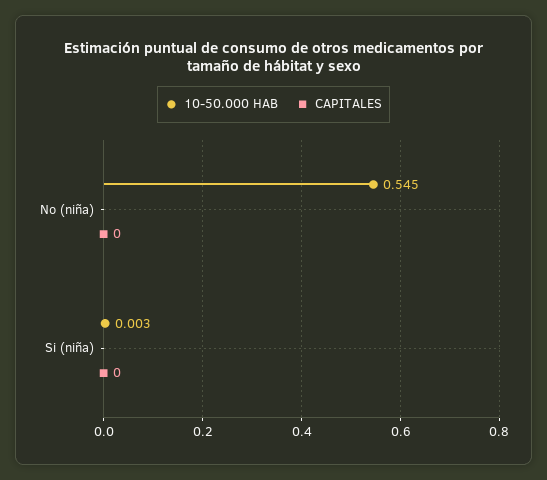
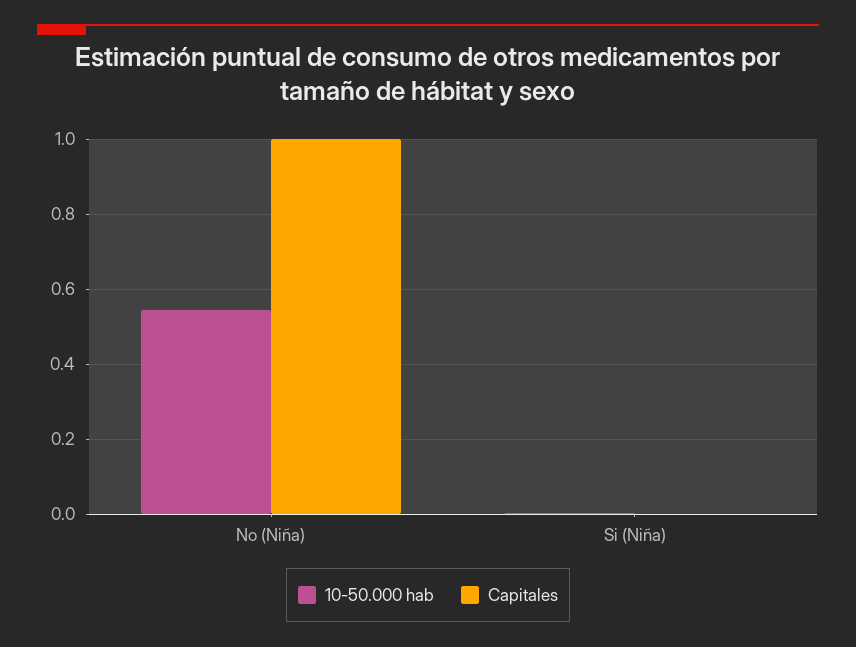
  {
    "10-50.000 HAB": {
      "No (niña)": 0.545,
      "Si (niña)": 0.003
    },
    "CAPITALES": {
-     "No (niña)": 0,
+     "No (niña)": 1,
      "Si (niña)": 0
    }
  }

